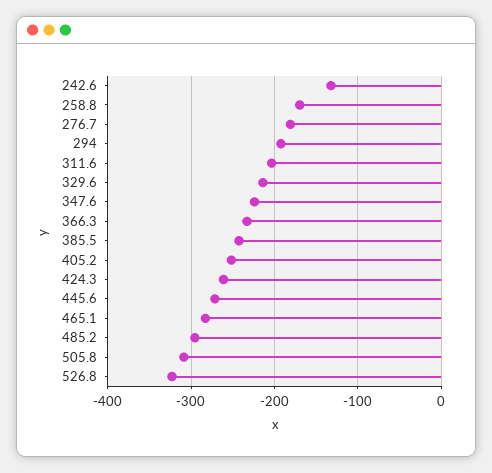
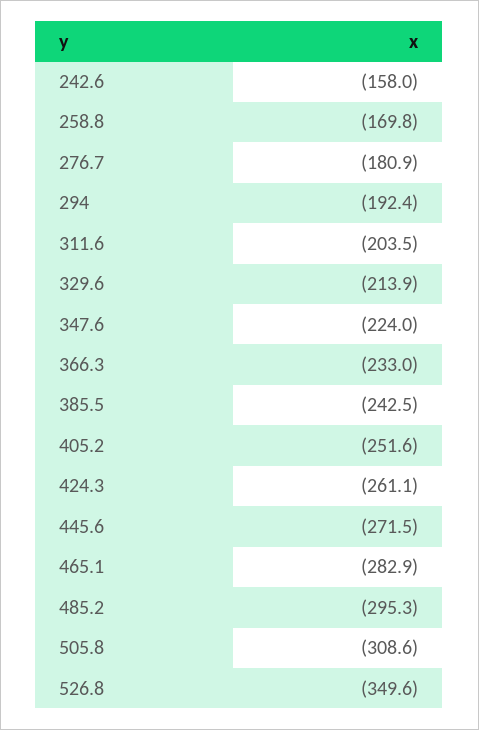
  {
-   "242.6": -130,
+   "242.6": -158,
    "258.8": -169.8,
    "276.7": -180.9,
    "294": -192.4,
    "311.6": -203.5,
    "329.6": -213.9,
    "347.6": -224,
    "366.3": -233,
    "385.5": -242.5,
    "405.2": -251.6,
    "424.3": -261.1,
    "445.6": -271.5,
    "465.1": -282.9,
    "485.2": -295.3,
    "505.8": -308.6,
-   "526.8": -320
+   "526.8": -349.6
  }

